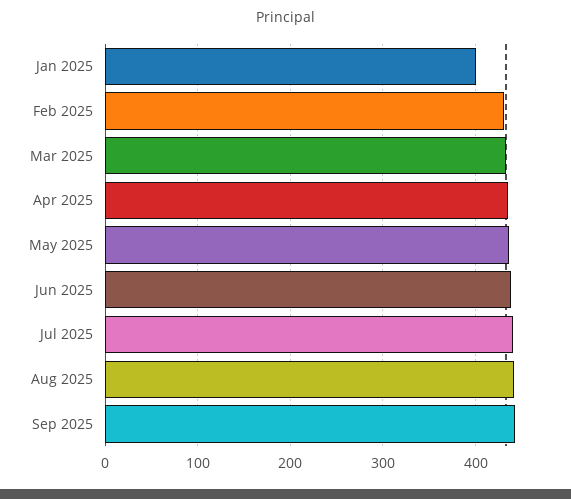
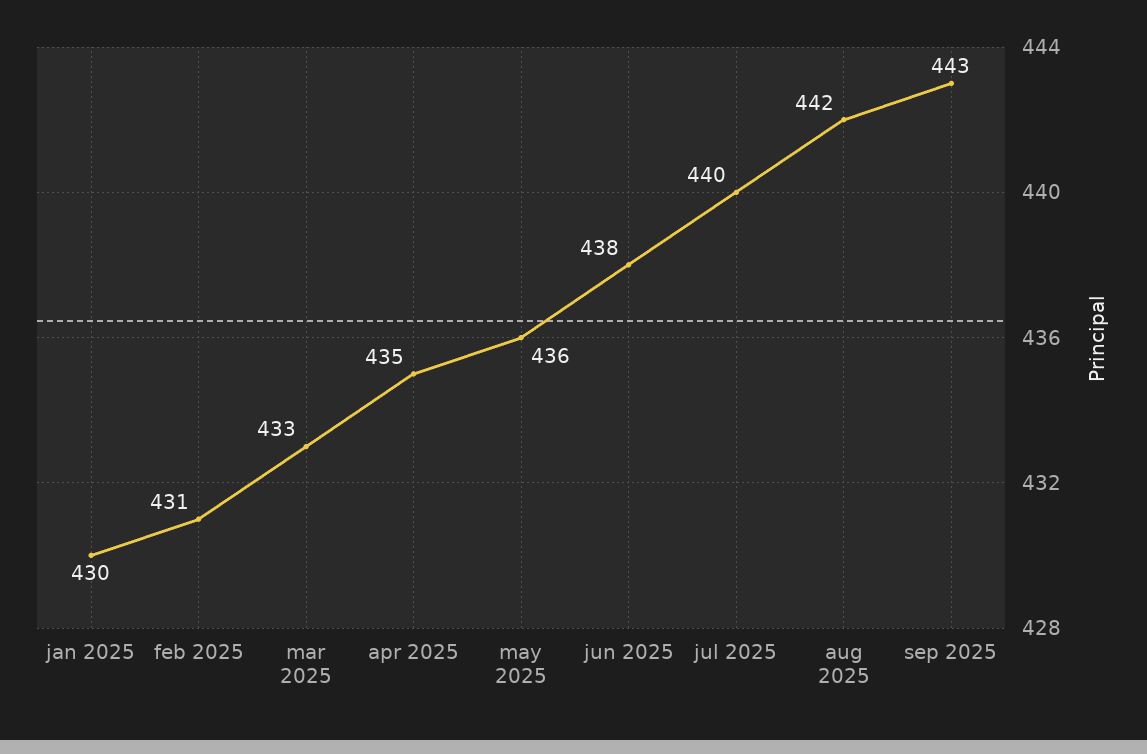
  {
-   "Jan 2025": 400,
+   "Jan 2025": 430,
    "Feb 2025": 431,
    "Mar 2025": 433,
    "Apr 2025": 435,
    "May 2025": 436,
    "Jun 2025": 438,
    "Jul 2025": 440,
    "Aug 2025": 442,
    "Sep 2025": 443
  }

